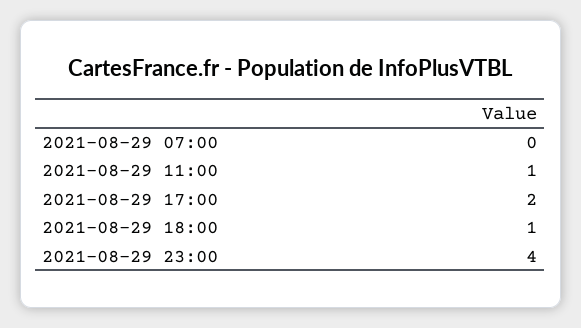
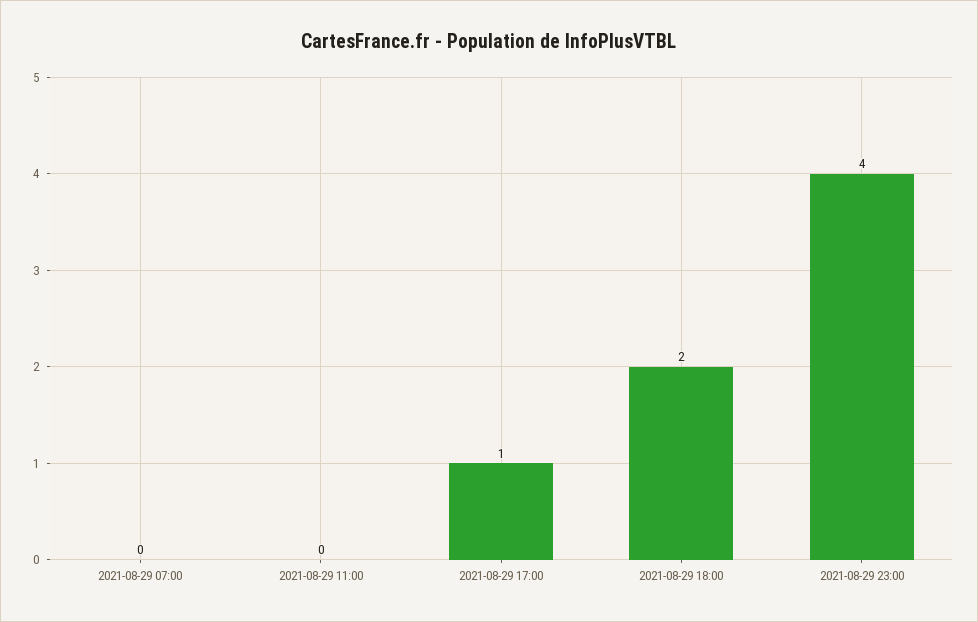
  {
    "2021-08-29 07:00": 0,
-   "2021-08-29 11:00": 1,
+   "2021-08-29 11:00": 0,
-   "2021-08-29 17:00": 2,
+   "2021-08-29 17:00": 1,
-   "2021-08-29 18:00": 1,
+   "2021-08-29 18:00": 2,
    "2021-08-29 23:00": 4
  }

